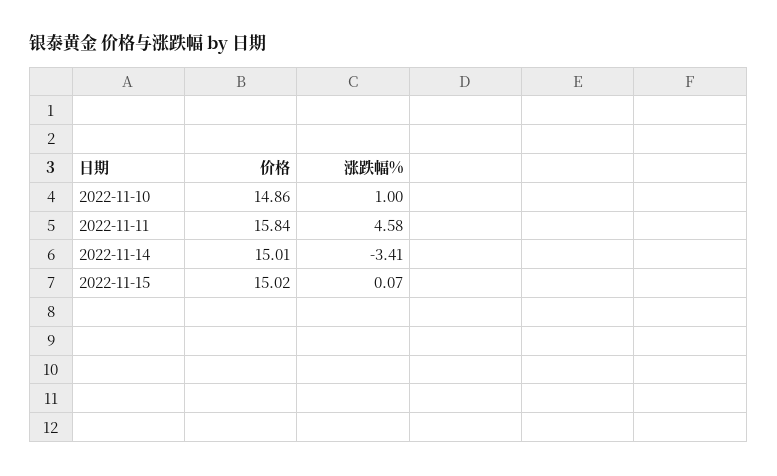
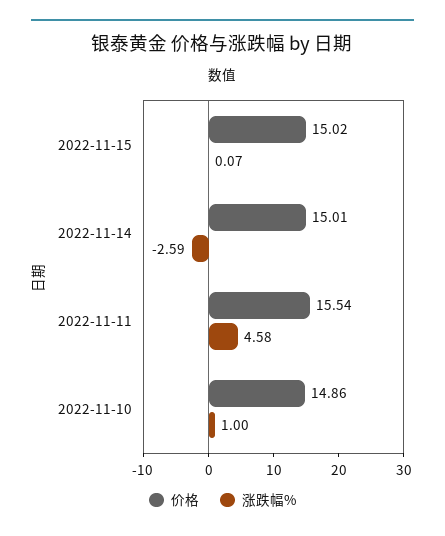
  {
    "价格": {
      "2022-11-10": 14.86,
-     "2022-11-11": 15.84,
+     "2022-11-11": 15.54,
      "2022-11-14": 15.01,
      "2022-11-15": 15.02
    },
    "涨跌幅%": {
      "2022-11-10": 1,
      "2022-11-11": 4.58,
-     "2022-11-14": -3.41,
+     "2022-11-14": -2.59,
      "2022-11-15": 0.07
    }
  }

